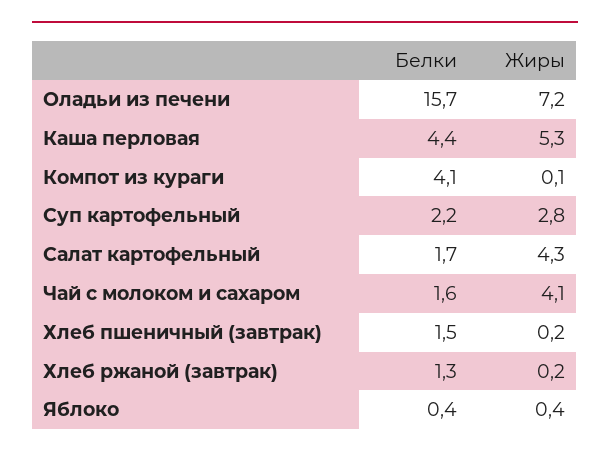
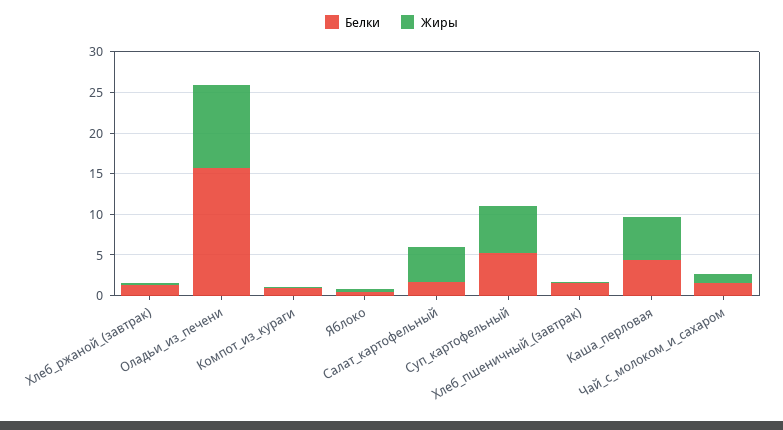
  {
    "Белки": {
      "Оладьи из печени": 15.7,
      "Каша перловая": 4.4,
-     "Компот из кураги": 4.1,
+     "Компот из кураги": 1,
-     "Суп картофельный": 2.2,
+     "Суп картофельный": 5,
      "Салат картофельный": 1.7,
      "Чай с молоком и сахаром": 1.6,
      "Хлеб пшеничный (завтрак)": 1.5,
      "Хлеб ржаной (завтрак)": 1.3,
      "Яблоко": 0.4
    },
    "Жиры": {
-     "Оладьи из печени": 7.2,
+     "Оладьи из печени": 10,
      "Каша перловая": 5.3,
      "Компот из кураги": 0.1,
-     "Суп картофельный": 2.8,
+     "Суп картофельный": 6,
      "Салат картофельный": 4.3,
-     "Чай с молоком и сахаром": 4.1,
+     "Чай с молоком и сахаром": 1,
      "Хлеб пшеничный (завтрак)": 0.2,
      "Хлеб ржаной (завтрак)": 0.2,
      "Яблоко": 0.4
    }
  }

